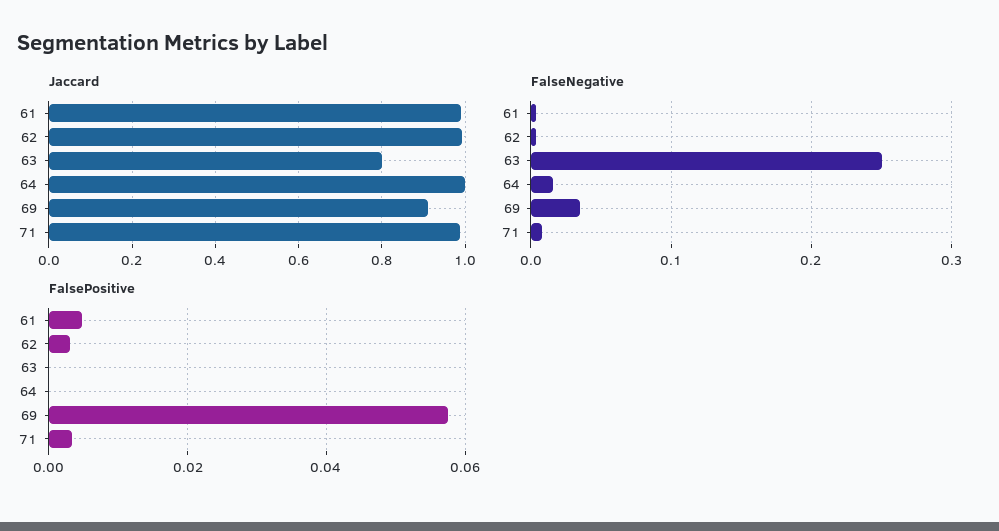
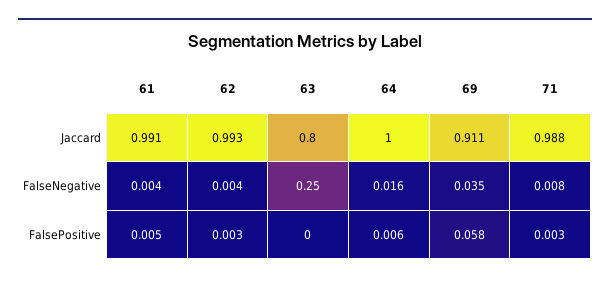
  {
    "Jaccard": {
      "61": 0.991,
      "62": 0.993,
      "63": 0.8,
      "64": 1,
      "69": 0.911,
      "71": 0.988
    },
    "FalseNegative": {
      "61": 0.004,
      "62": 0.004,
      "63": 0.25,
      "64": 0.016,
      "69": 0.035,
      "71": 0.008
    },
    "FalsePositive": {
      "61": 0.005,
      "62": 0.003,
      "63": 0,
-     "64": 0,
+     "64": 0.006,
      "69": 0.058,
      "71": 0.003
    }
  }

